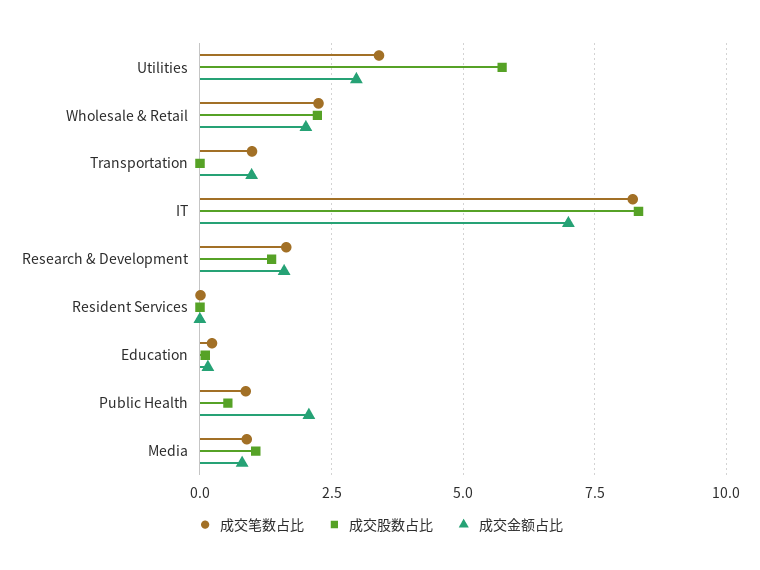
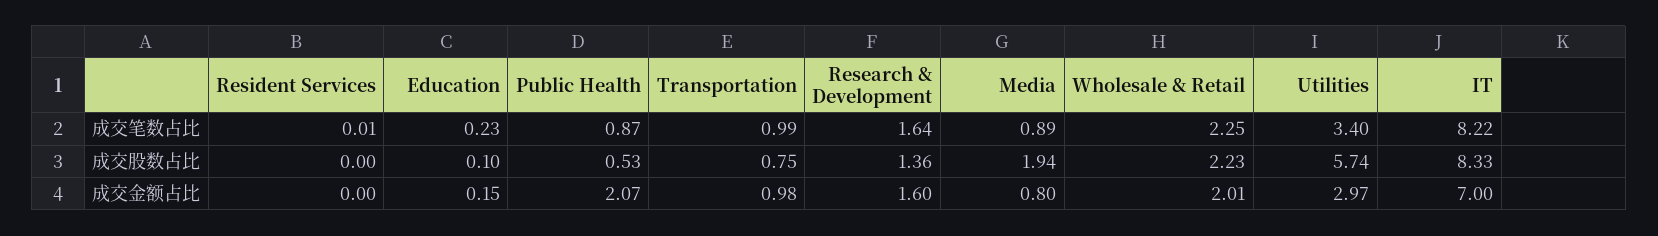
  {
    "成交笔数占比": {
      "Utilities": 3.4,
      "Wholesale & Retail": 2.25,
      "Transportation": 0.99,
      "IT": 8.22,
      "Research & Development": 1.64,
      "Resident Services": 0.01,
      "Education": 0.23,
      "Public Health": 0.87,
      "Media": 0.89
    },
    "成交股数占比": {
      "Utilities": 5.74,
      "Wholesale & Retail": 2.23,
-     "Transportation": 0,
+     "Transportation": 0.75,
      "IT": 8.33,
      "Research & Development": 1.36,
      "Resident Services": 0,
      "Education": 0.1,
      "Public Health": 0.53,
-     "Media": 1
+     "Media": 1.94
    },
    "成交金额占比": {
      "Utilities": 2.97,
      "Wholesale & Retail": 2.01,
      "Transportation": 0.98,
      "IT": 7,
      "Research & Development": 1.6,
      "Resident Services": 0,
      "Education": 0.15,
      "Public Health": 2.07,
      "Media": 0.8
    }
  }

